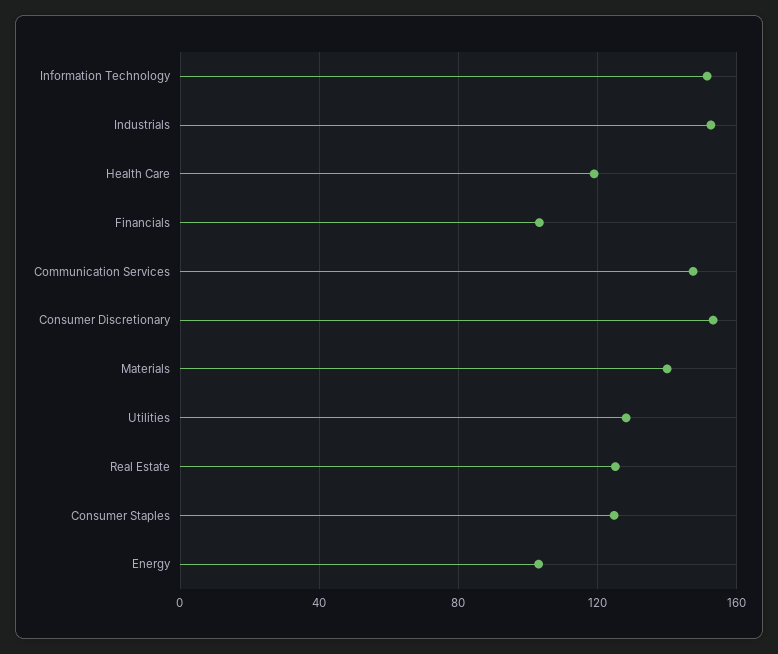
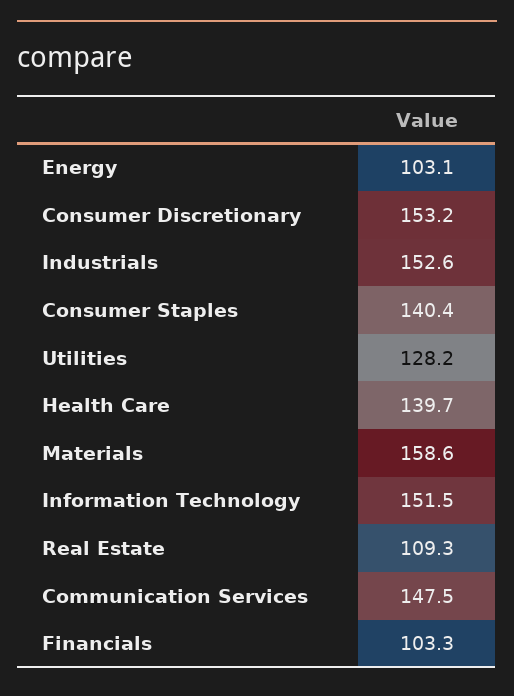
  {
    "Information Technology": 151.5,
    "Industrials": 152.6,
-   "Health Care": 120,
+   "Health Care": 139.7,
    "Financials": 103.3,
    "Communication Services": 147.5,
    "Consumer Discretionary": 153.2,
-   "Materials": 140,
+   "Materials": 158.6,
    "Utilities": 128.2,
-   "Real Estate": 125,
+   "Real Estate": 109.3,
-   "Consumer Staples": 125,
+   "Consumer Staples": 140.4,
    "Energy": 103.1
  }

